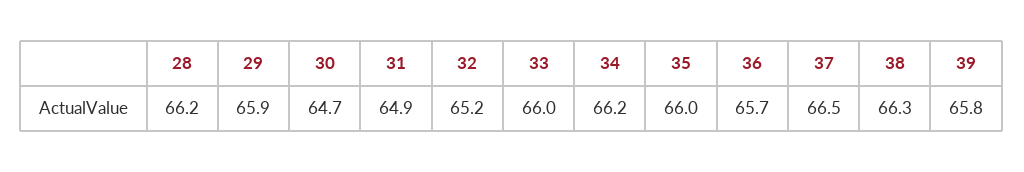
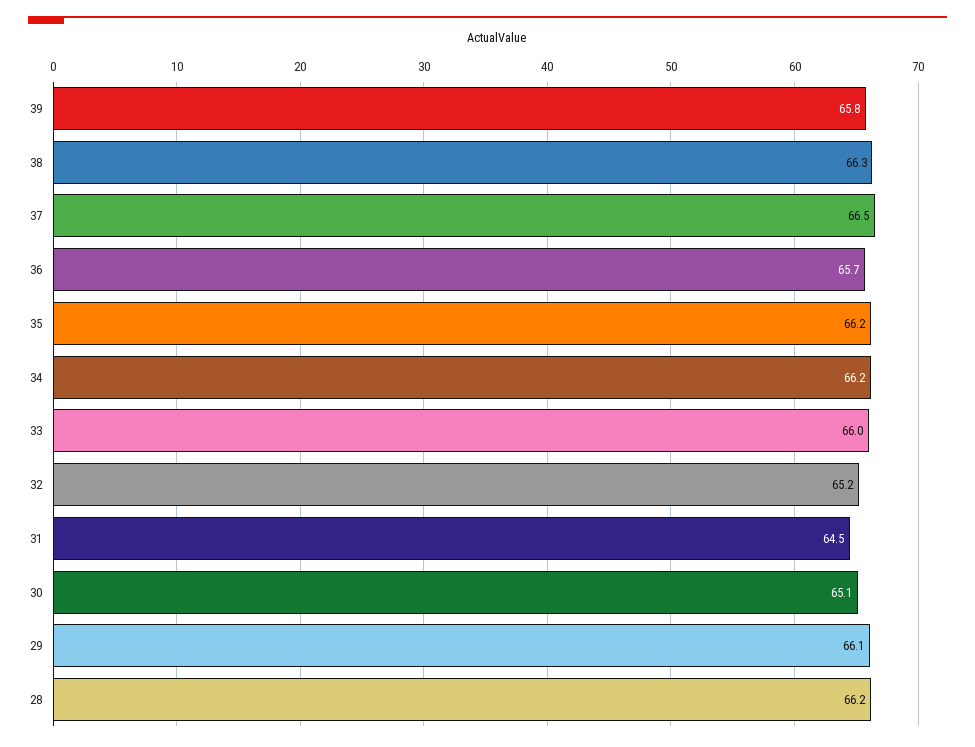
  {
    "28": 66.2,
-   "29": 65.9,
+   "29": 66.1,
-   "30": 64.7,
+   "30": 65.1,
-   "31": 64.9,
+   "31": 64.5,
    "32": 65.2,
    "33": 66,
    "34": 66.2,
-   "35": 66,
+   "35": 66.2,
    "36": 65.7,
    "37": 66.5,
    "38": 66.3,
    "39": 65.8
  }

